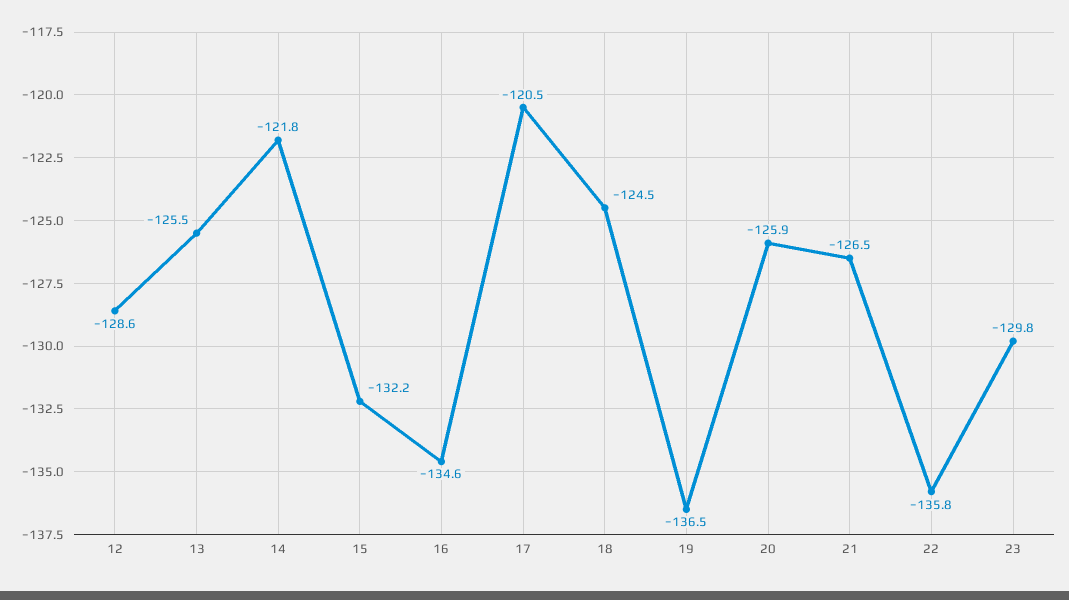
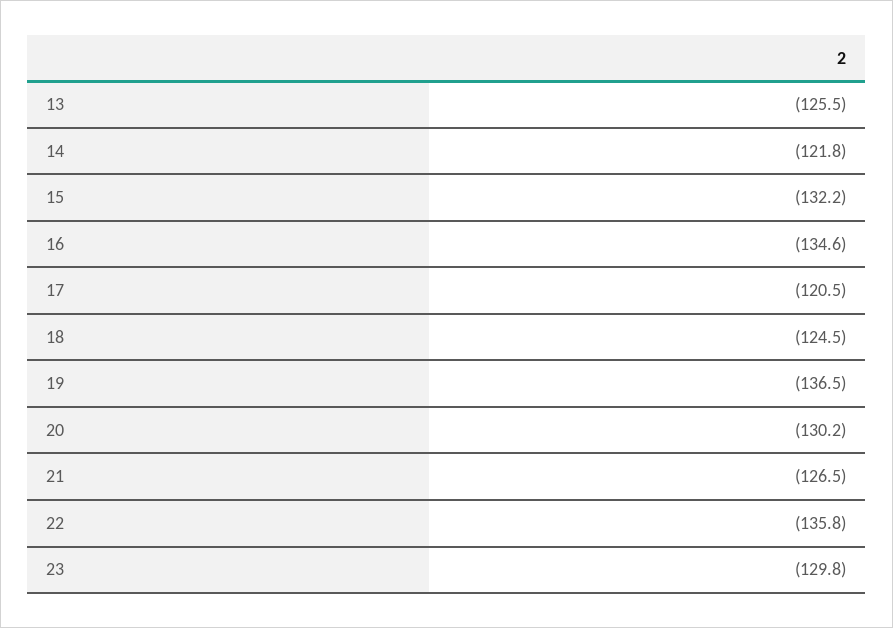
  {
-   "12": -128.6,
    "13": -125.5,
    "14": -121.8,
    "15": -132.2,
    "16": -134.6,
    "17": -120.5,
    "18": -124.5,
    "19": -136.5,
-   "20": -125.9,
+   "20": -130.2,
    "21": -126.5,
    "22": -135.8,
    "23": -129.8
  }

